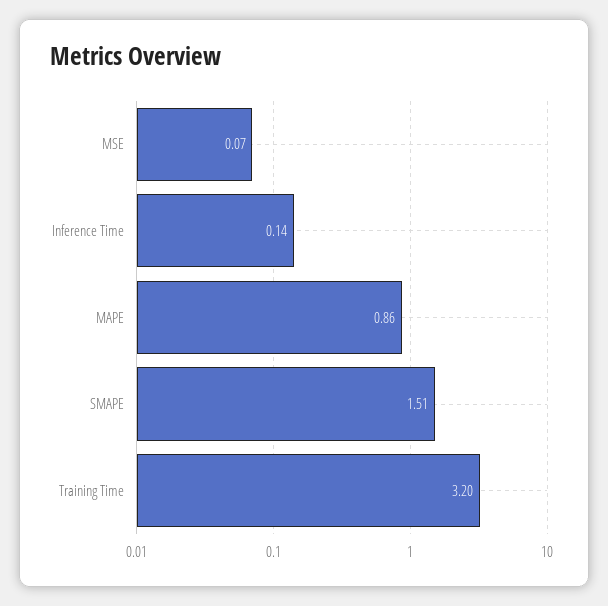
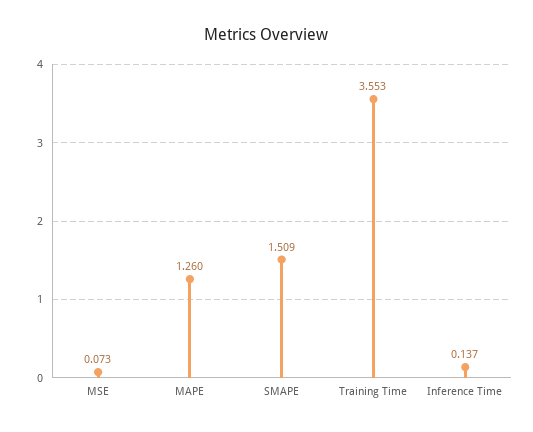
  {
    "MSE": 0.073,
    "Inference Time": 0.137,
-   "MAPE": 0.86,
+   "MAPE": 1.26,
    "SMAPE": 1.509,
-   "Training Time": 3.2
+   "Training Time": 3.553
  }

